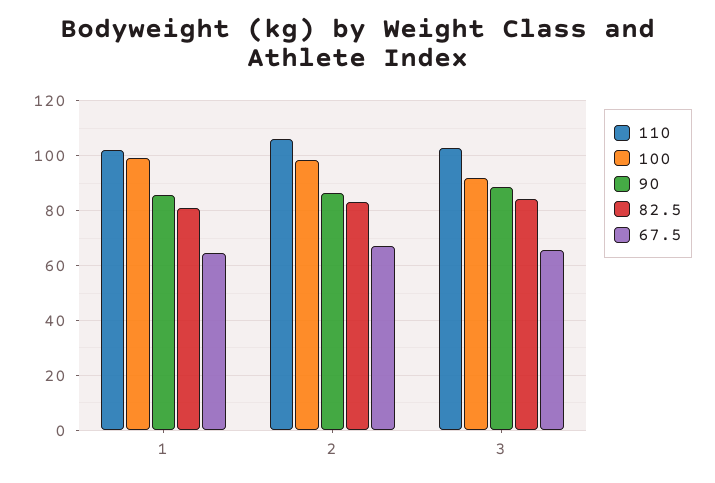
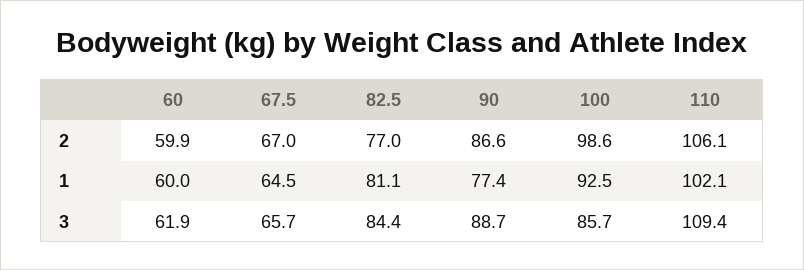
  {
    "110": {
      "1": 102.1,
      "2": 106.1,
-     "3": 102.5
+     "3": 109.4
    },
    "100": {
-     "1": 100,
+     "1": 92.5,
      "2": 98.6,
-     "3": 92.5
+     "3": 85.7
    },
    "90": {
-     "1": 85,
+     "1": 77.4,
      "2": 86.6,
      "3": 88.7
    },
    "82.5": {
      "1": 81.1,
-     "2": 82.5,
+     "2": 77,
      "3": 84.4
    },
    "67.5": {
      "1": 64.5,
      "2": 67,
      "3": 65.7
-   }
+   },
+   "60": {
+     "2": 59.9,
+     "1": 60,
+     "3": 61.9
+   }
  }

